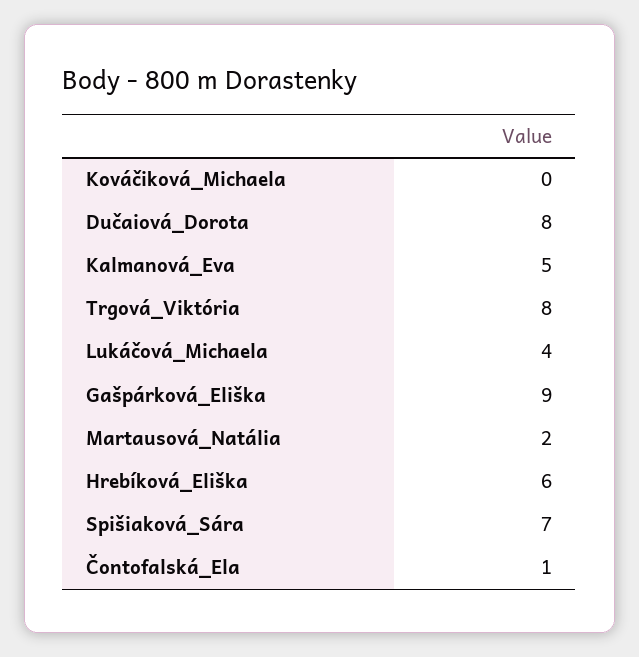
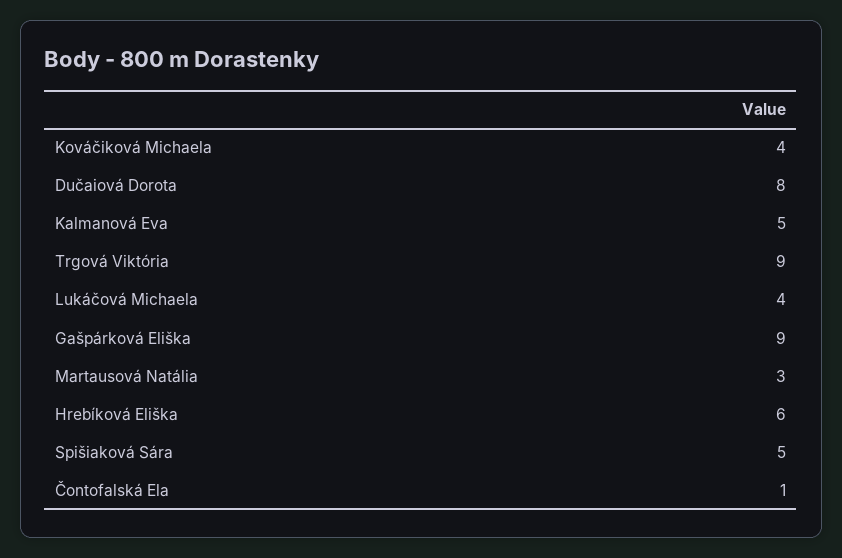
  {
-   "Kováčiková_Michaela": 0,
+   "Kováčiková_Michaela": 4,
    "Dučaiová_Dorota": 8,
    "Kalmanová_Eva": 5,
-   "Trgová_Viktória": 8,
+   "Trgová_Viktória": 9,
    "Lukáčová_Michaela": 4,
    "Gašpárková_Eliška": 9,
-   "Martausová_Natália": 2,
+   "Martausová_Natália": 3,
    "Hrebíková_Eliška": 6,
-   "Spišiaková_Sára": 7,
+   "Spišiaková_Sára": 5,
    "Čontofalská_Ela": 1
  }

